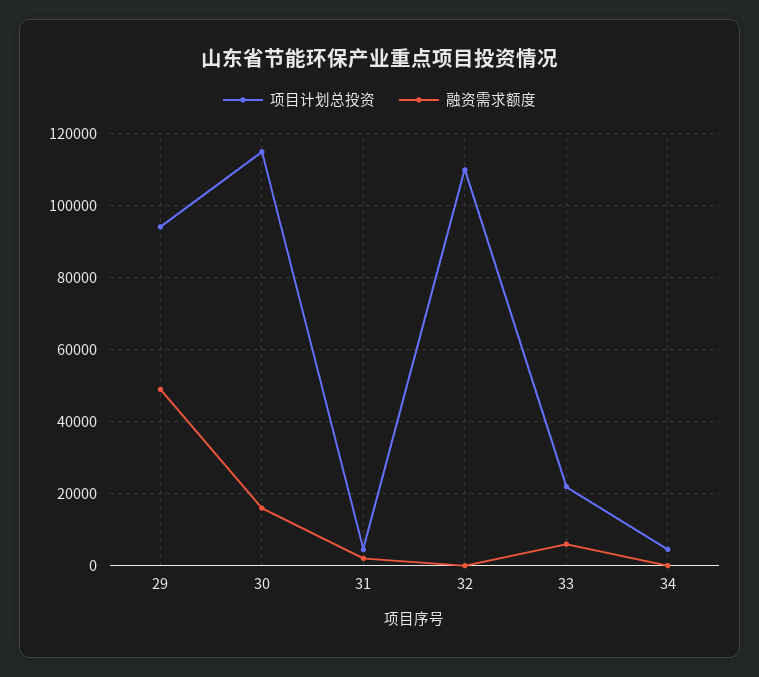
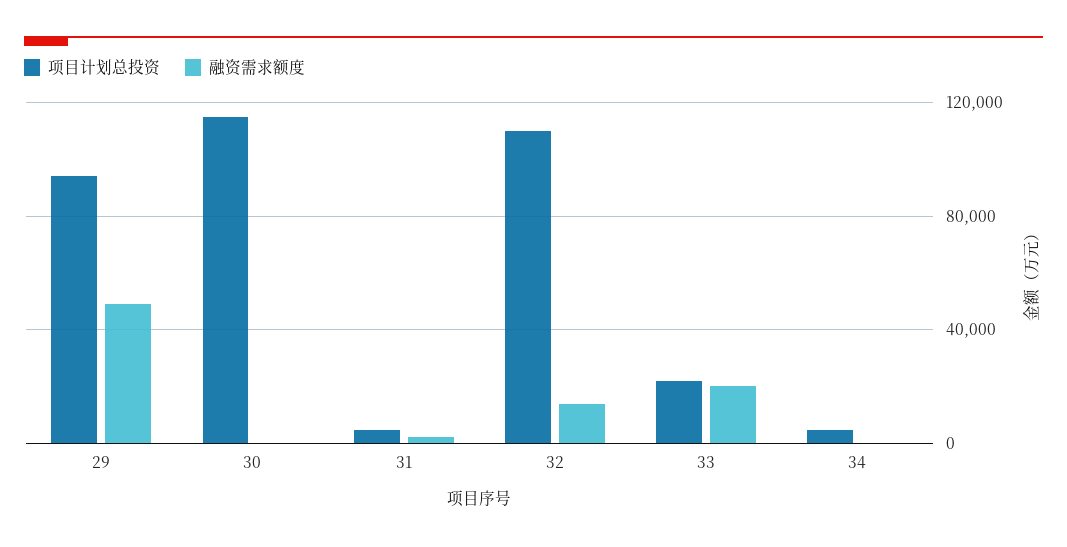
  {
    "项目计划总投资": {
      "29": 94000,
      "30": 116000,
      "31": 4000,
      "32": 110000,
      "33": 22000,
      "34": 4000
    },
    "融资需求额度": {
      "29": 48000,
-     "30": 16000,
+     "30": 0,
      "31": 2000,
-     "32": 0,
+     "32": 15000,
-     "33": 6000,
+     "33": 20000,
      "34": 0
    }
  }

